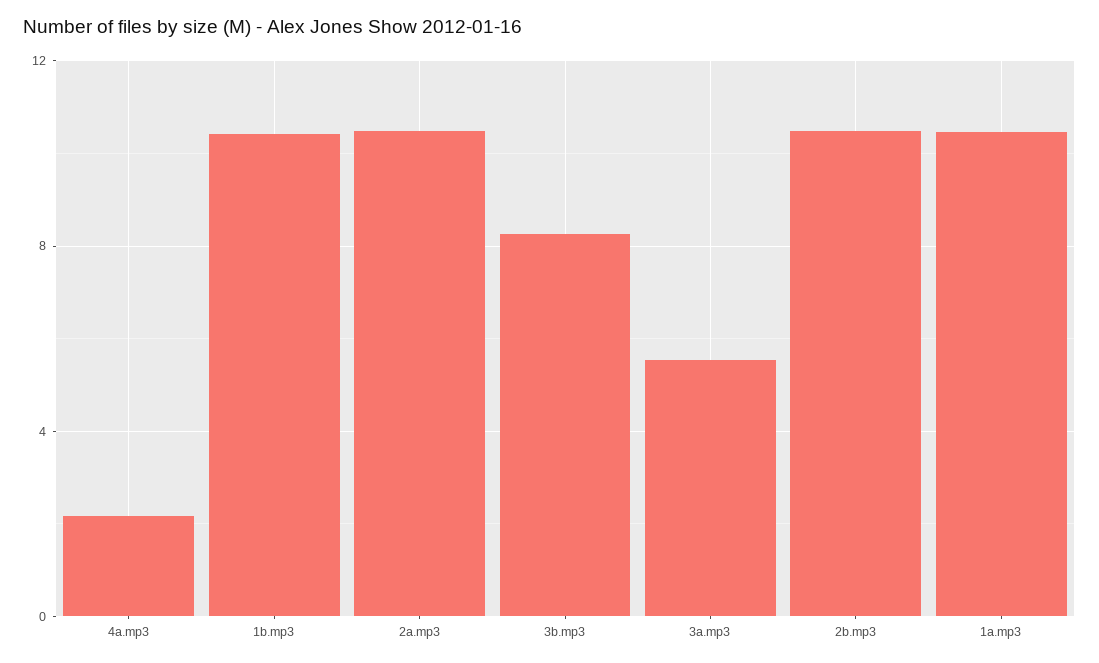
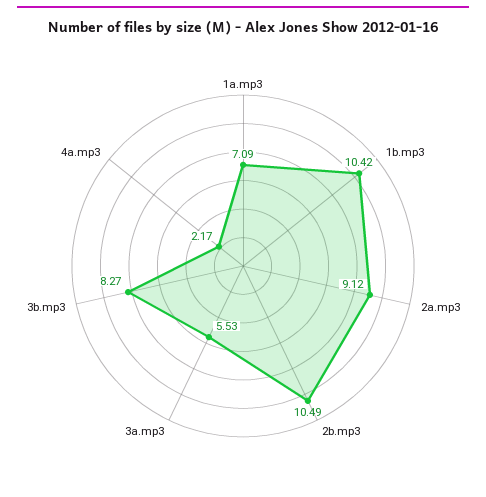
  {
    "4a.mp3": 2.17,
    "1b.mp3": 10.42,
-   "2a.mp3": 10.5,
+   "2a.mp3": 9.12,
    "3b.mp3": 8.27,
    "3a.mp3": 5.53,
    "2b.mp3": 10.49,
-   "1a.mp3": 10.5
+   "1a.mp3": 7.09
  }

